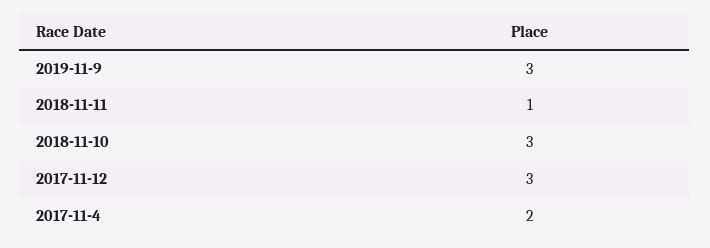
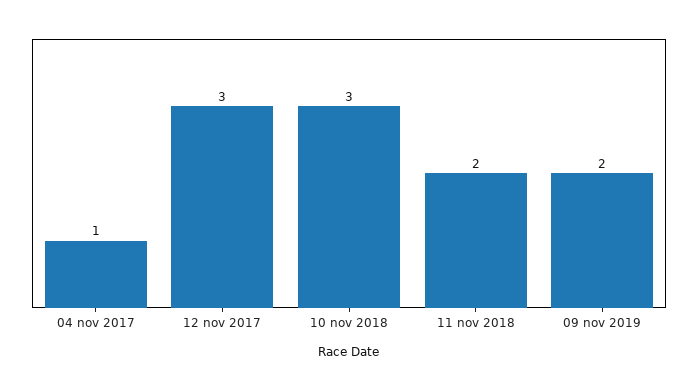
  {
-   "2019-11-9": 3,
+   "2019-11-9": 2,
-   "2018-11-11": 1,
+   "2018-11-11": 2,
    "2018-11-10": 3,
    "2017-11-12": 3,
-   "2017-11-4": 2
+   "2017-11-4": 1
  }

